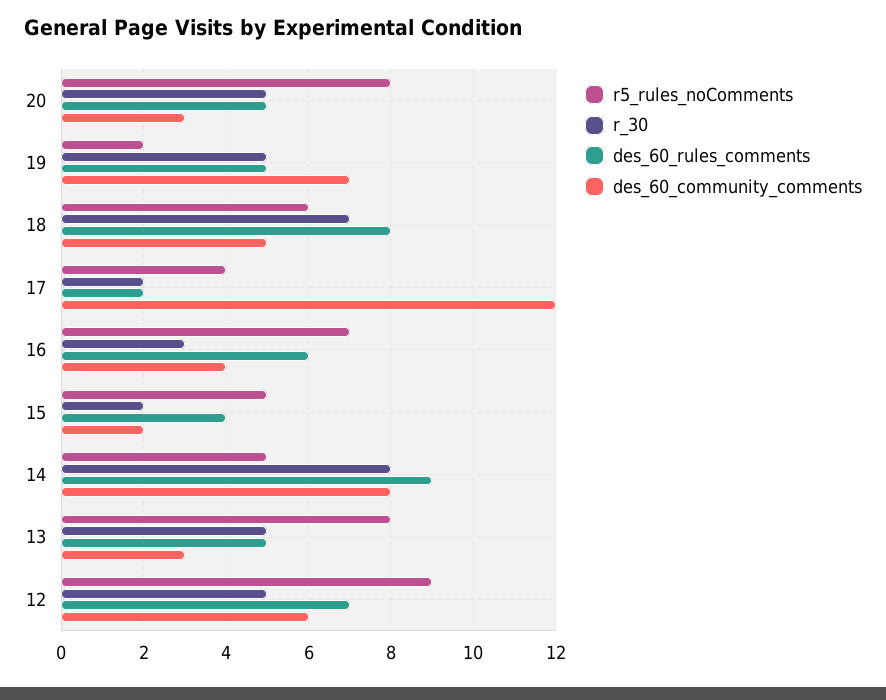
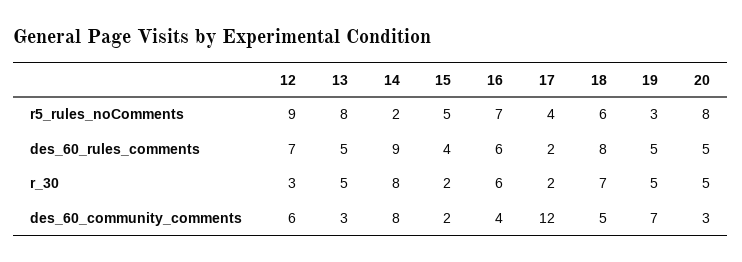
  {
    "r5_rules_noComments": {
      "20": 8,
-     "19": 2,
+     "19": 3,
      "18": 6,
      "17": 4,
      "16": 7,
      "15": 5,
-     "14": 5,
+     "14": 2,
      "13": 8,
      "12": 9
    },
    "r_30": {
      "20": 5,
      "19": 5,
      "18": 7,
      "17": 2,
-     "16": 3,
+     "16": 6,
      "15": 2,
      "14": 8,
      "13": 5,
-     "12": 5
+     "12": 3
    },
    "des_60_rules_comments": {
      "20": 5,
      "19": 5,
      "18": 8,
      "17": 2,
      "16": 6,
      "15": 4,
      "14": 9,
      "13": 5,
      "12": 7
    },
    "des_60_community_comments": {
      "20": 3,
      "19": 7,
      "18": 5,
      "17": 12,
      "16": 4,
      "15": 2,
      "14": 8,
      "13": 3,
      "12": 6
    }
  }

